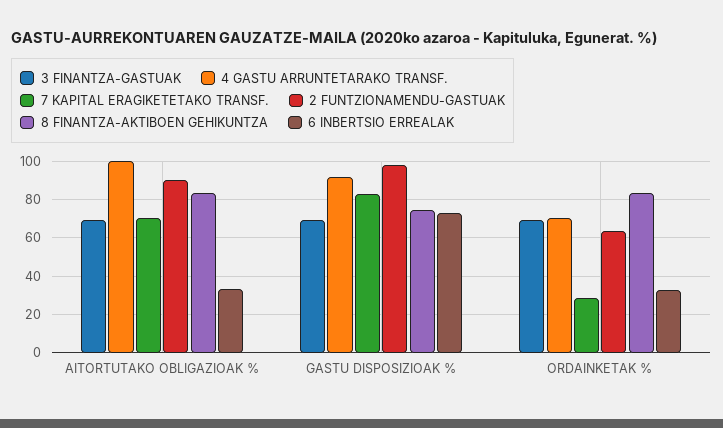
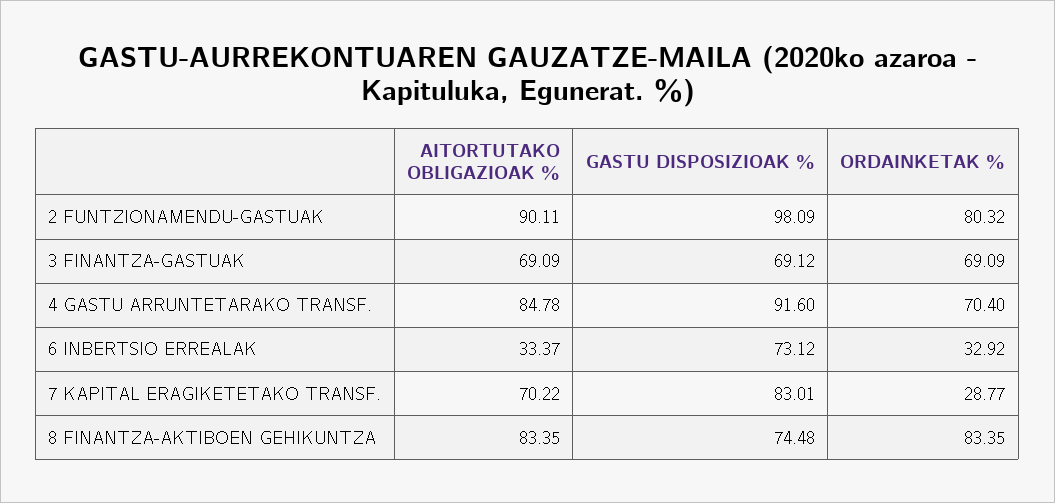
  {
    "3 FINANTZA-GASTUAK": {
      "AITORTUTAKO OBLIGAZIOAK %": 69.09,
      "GASTU DISPOSIZIOAK %": 69.12,
      "ORDAINKETAK %": 69.09
    },
    "4 GASTU ARRUNTETARAKO TRANSF.": {
-     "AITORTUTAKO OBLIGAZIOAK %": 100,
+     "AITORTUTAKO OBLIGAZIOAK %": 84.78,
      "GASTU DISPOSIZIOAK %": 91.6,
      "ORDAINKETAK %": 70.4
    },
    "7 KAPITAL ERAGIKETETAKO TRANSF.": {
      "AITORTUTAKO OBLIGAZIOAK %": 70.22,
      "GASTU DISPOSIZIOAK %": 83.01,
      "ORDAINKETAK %": 28.77
    },
    "2 FUNTZIONAMENDU-GASTUAK": {
      "AITORTUTAKO OBLIGAZIOAK %": 90.11,
      "GASTU DISPOSIZIOAK %": 98.09,
-     "ORDAINKETAK %": 65
+     "ORDAINKETAK %": 80.32
    },
    "8 FINANTZA-AKTIBOEN GEHIKUNTZA": {
      "AITORTUTAKO OBLIGAZIOAK %": 83.35,
      "GASTU DISPOSIZIOAK %": 74.48,
      "ORDAINKETAK %": 83.35
    },
    "6 INBERTSIO ERREALAK": {
      "AITORTUTAKO OBLIGAZIOAK %": 33.37,
      "GASTU DISPOSIZIOAK %": 73.12,
      "ORDAINKETAK %": 32.92
    }
  }

